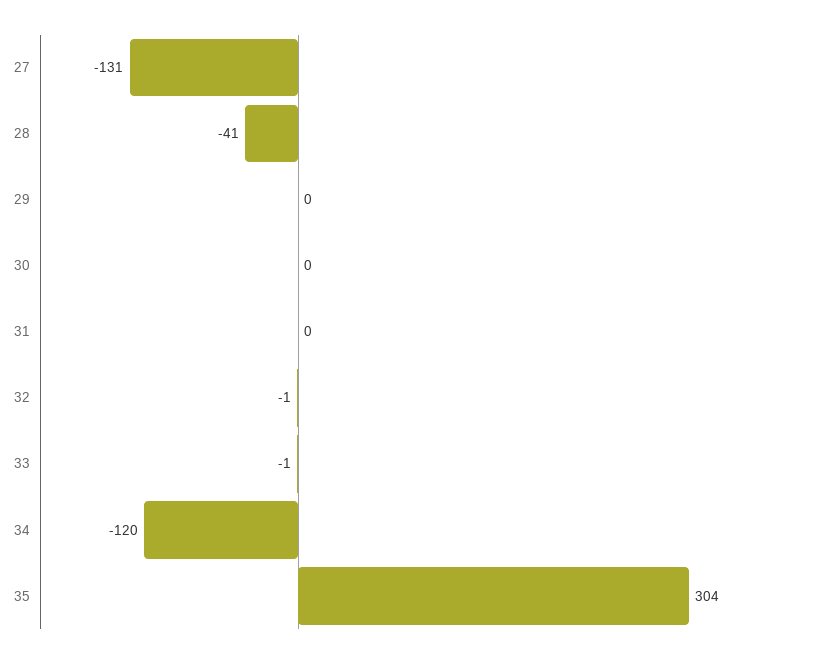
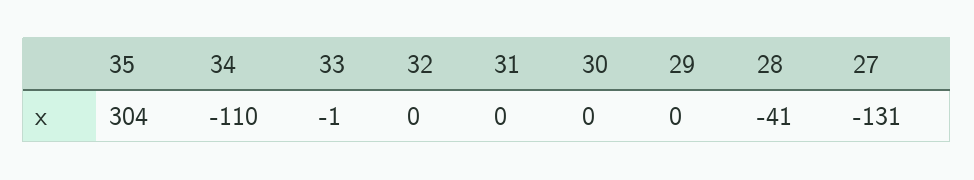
  {
    "27": -131,
    "28": -41,
    "29": 0,
    "30": 0,
    "31": 0,
-   "32": -1,
+   "32": 0,
    "33": -1,
-   "34": -120,
+   "34": -110,
    "35": 304
  }

